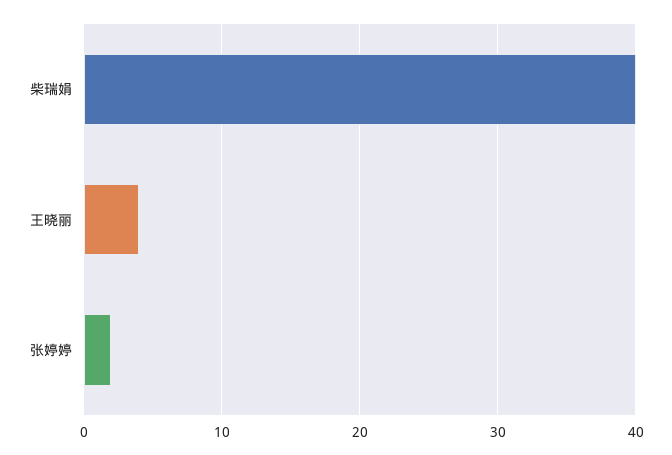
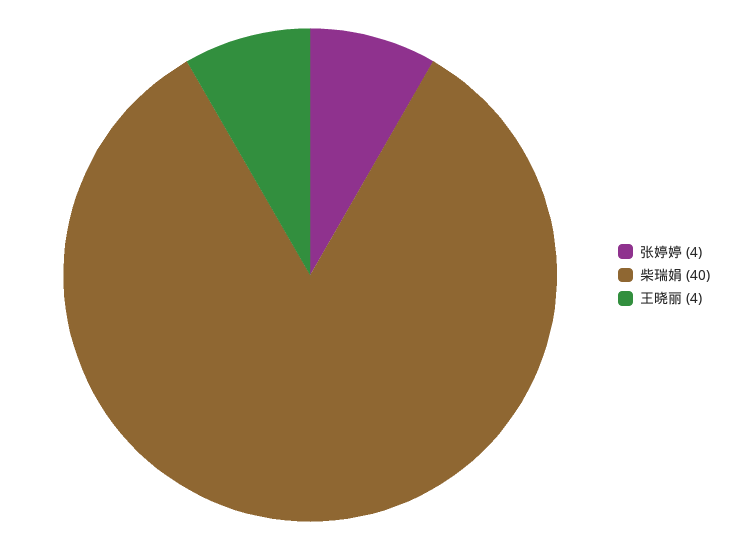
  {
    "柴瑞娟": 40,
    "王晓丽": 4,
-   "张婷婷": 2
+   "张婷婷": 4
  }

